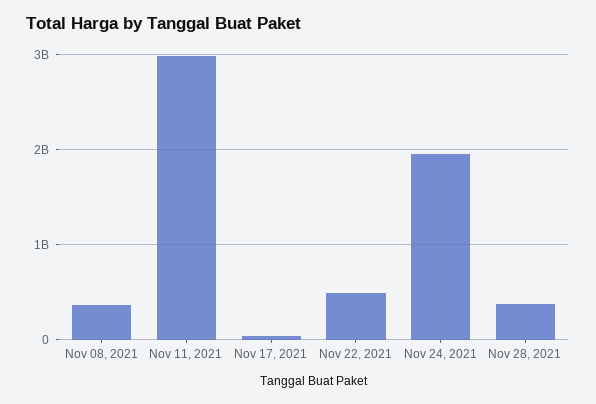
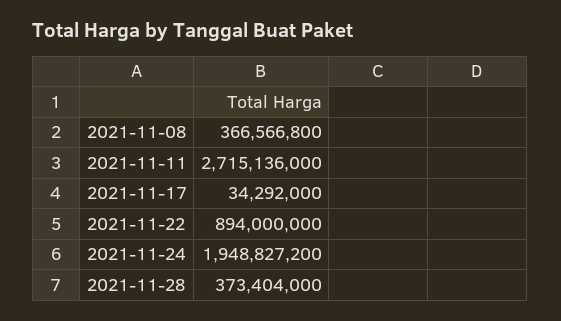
  {
    "Nov 08, 2021": 366566800,
-   "Nov 11, 2021": 3000000000,
+   "Nov 11, 2021": 2715136000,
    "Nov 17, 2021": 34292000,
-   "Nov 22, 2021": 500000000,
+   "Nov 22, 2021": 894000000,
    "Nov 24, 2021": 1948827200,
    "Nov 28, 2021": 373404000
  }

